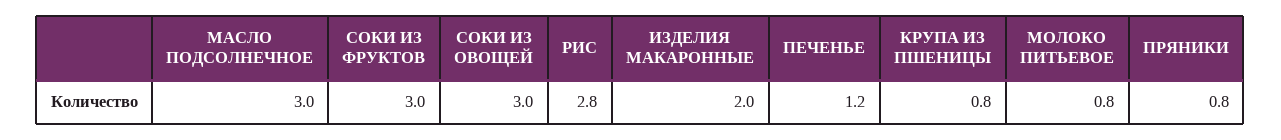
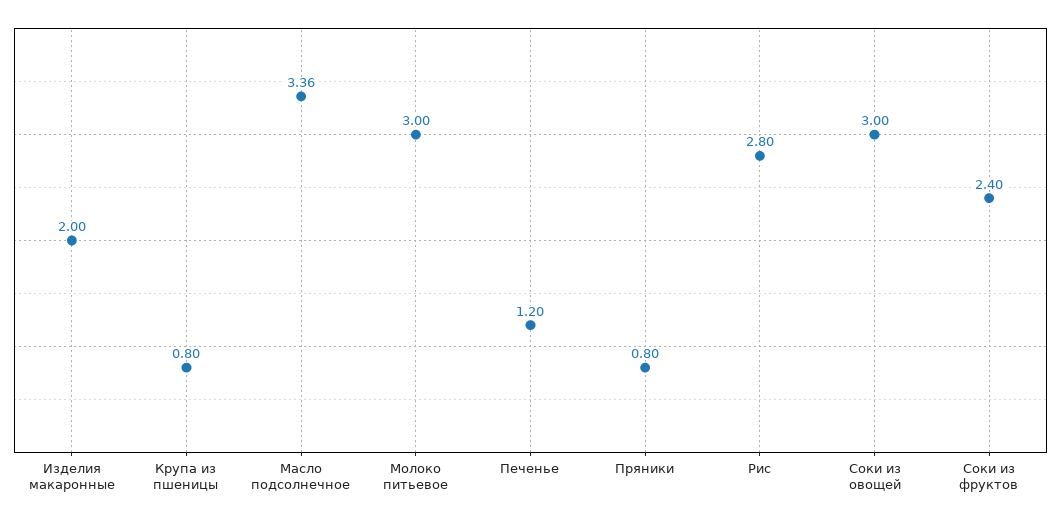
  {
-   "МАСЛО ПОДСОЛНЕЧНОЕ": 3,
+   "МАСЛО ПОДСОЛНЕЧНОЕ": 3.36,
-   "СОКИ ИЗ ФРУКТОВ": 3,
+   "СОКИ ИЗ ФРУКТОВ": 2.4,
    "СОКИ ИЗ ОВОЩЕЙ": 3,
    "РИС": 2.8,
    "ИЗДЕЛИЯ МАКАРОННЫЕ": 2,
    "ПЕЧЕНЬЕ": 1.2,
    "КРУПА ИЗ ПШЕНИЦЫ": 0.8,
-   "МОЛОКО ПИТЬЕВОЕ": 0.8,
+   "МОЛОКО ПИТЬЕВОЕ": 3,
    "ПРЯНИКИ": 0.8
  }

